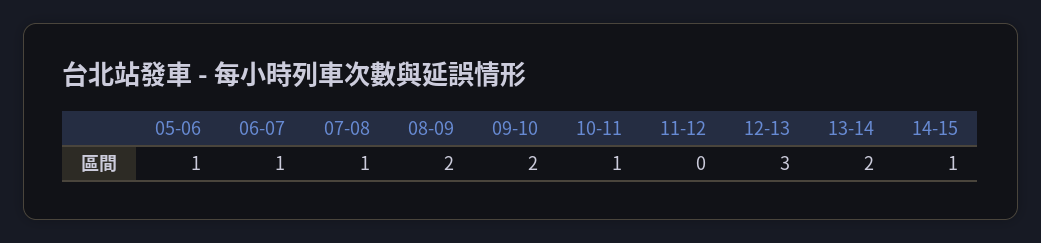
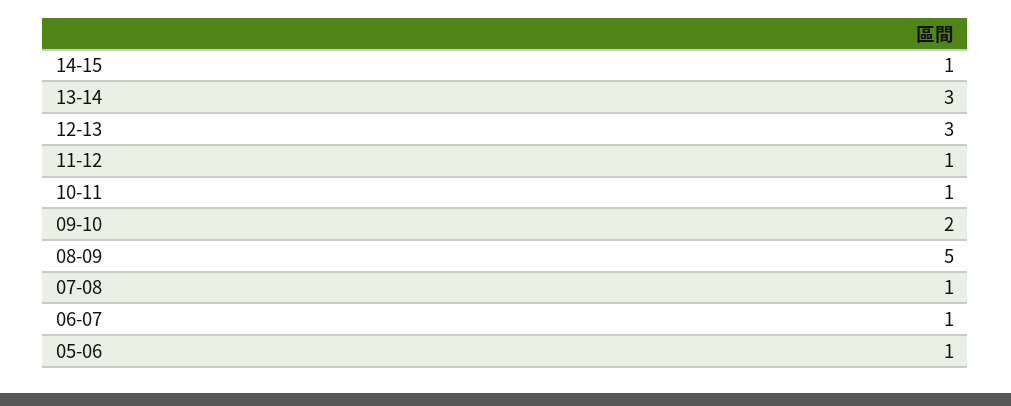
  {
    "05-06": 1,
    "06-07": 1,
    "07-08": 1,
-   "08-09": 2,
+   "08-09": 5,
    "09-10": 2,
    "10-11": 1,
-   "11-12": 0,
+   "11-12": 1,
    "12-13": 3,
-   "13-14": 2,
+   "13-14": 3,
    "14-15": 1
  }

